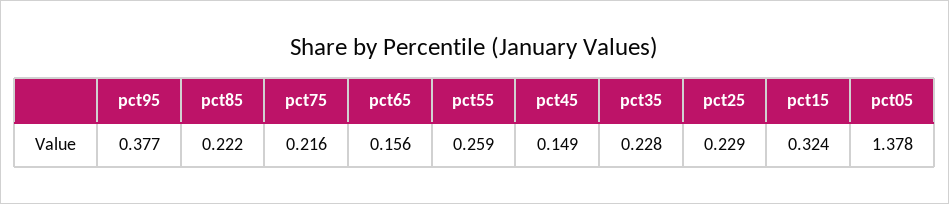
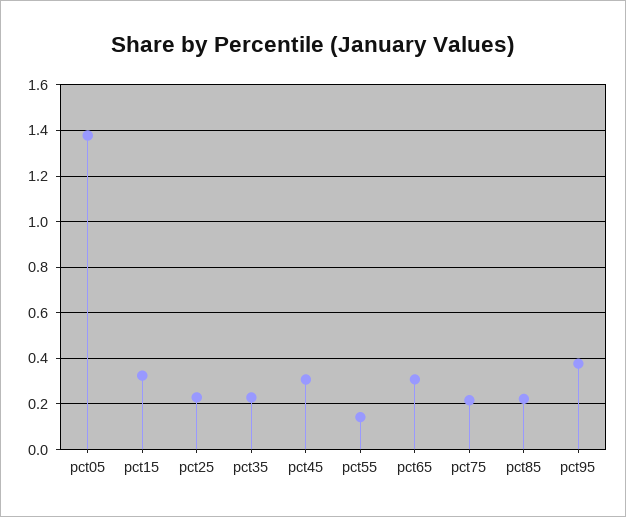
  {
    "pct95": 0.377,
    "pct85": 0.222,
    "pct75": 0.216,
-   "pct65": 0.156,
+   "pct65": 0.3,
-   "pct55": 0.259,
+   "pct55": 0.15,
-   "pct45": 0.149,
+   "pct45": 0.3,
    "pct35": 0.228,
    "pct25": 0.229,
    "pct15": 0.324,
    "pct05": 1.378
  }

